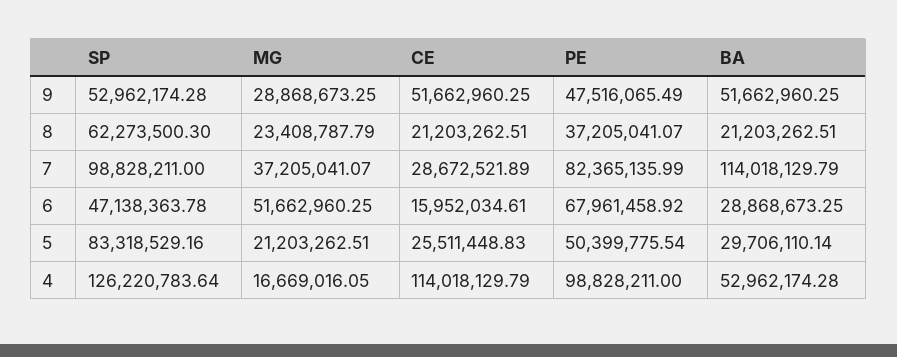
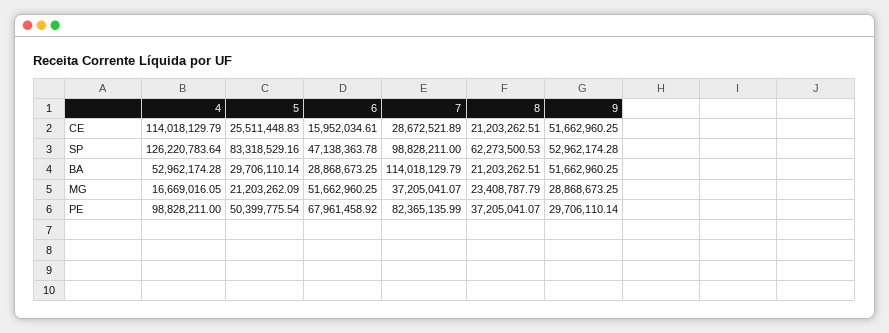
  {
    "SP": {
      "9": 52962174.28,
-     "8": 62273500.3,
+     "8": 62273500.53,
      "7": 98828211,
      "6": 47138363.78,
      "5": 83318529.16,
      "4": 126220783.64
    },
    "MG": {
      "9": 28868673.25,
      "8": 23408787.79,
      "7": 37205041.07,
      "6": 51662960.25,
-     "5": 21203262.51,
+     "5": 21203262.09,
      "4": 16669016.05
    },
    "CE": {
      "9": 51662960.25,
      "8": 21203262.51,
      "7": 28672521.89,
      "6": 15952034.61,
      "5": 25511448.83,
      "4": 114018129.79
    },
    "PE": {
-     "9": 47516065.49,
+     "9": 29706110.14,
      "8": 37205041.07,
      "7": 82365135.99,
      "6": 67961458.92,
      "5": 50399775.54,
      "4": 98828211
    },
    "BA": {
      "9": 51662960.25,
      "8": 21203262.51,
      "7": 114018129.79,
      "6": 28868673.25,
      "5": 29706110.14,
      "4": 52962174.28
    }
  }

